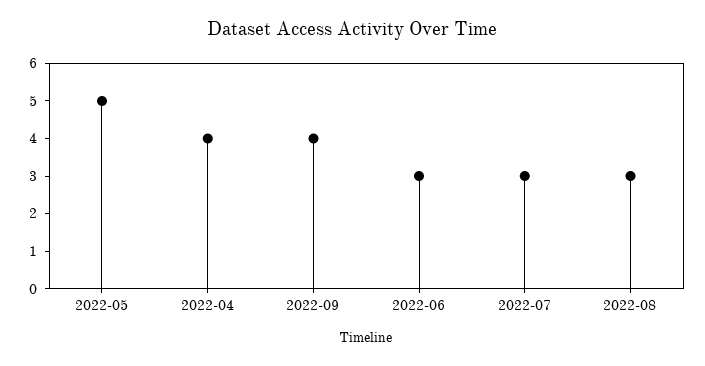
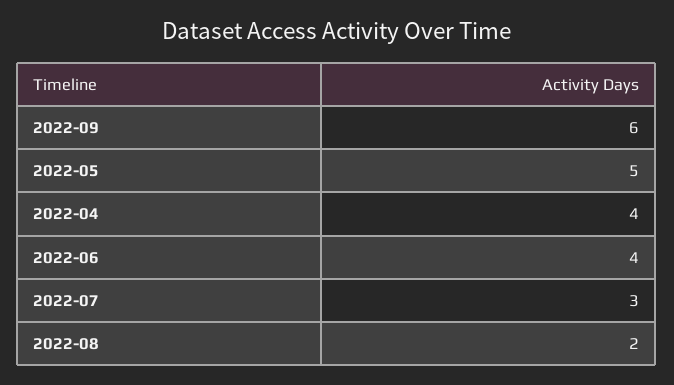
  {
    "2022-05": 5,
    "2022-04": 4,
-   "2022-09": 4,
+   "2022-09": 6,
-   "2022-06": 3,
+   "2022-06": 4,
    "2022-07": 3,
-   "2022-08": 3
+   "2022-08": 2
  }

